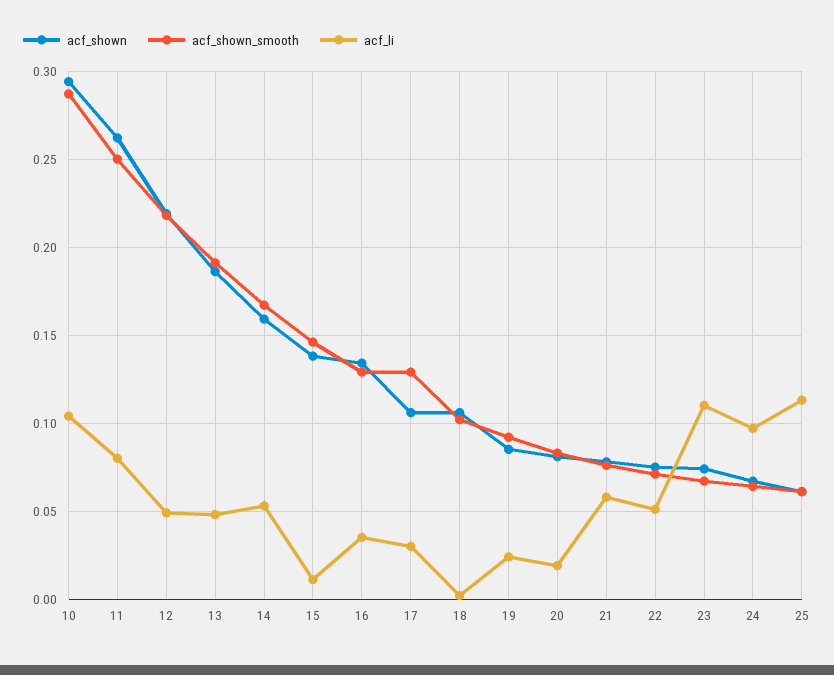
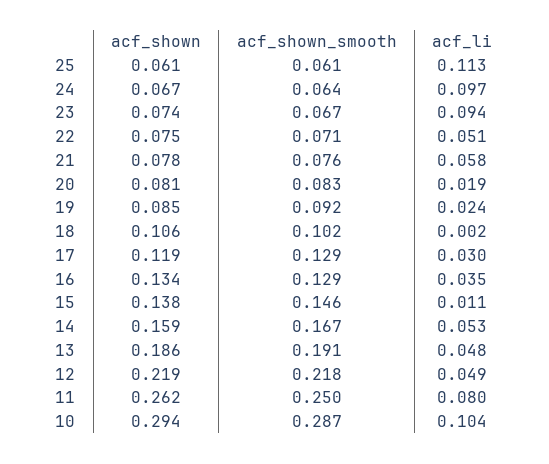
  {
    "acf_shown": {
      "10": 0.294,
      "11": 0.262,
      "12": 0.219,
      "13": 0.186,
      "14": 0.159,
      "15": 0.138,
      "16": 0.134,
-     "17": 0.105,
+     "17": 0.119,
      "18": 0.106,
      "19": 0.085,
      "20": 0.081,
      "21": 0.078,
      "22": 0.075,
      "23": 0.074,
      "24": 0.067,
      "25": 0.061
    },
    "acf_shown_smooth": {
      "10": 0.287,
      "11": 0.25,
      "12": 0.218,
      "13": 0.191,
      "14": 0.167,
      "15": 0.146,
      "16": 0.129,
      "17": 0.129,
      "18": 0.102,
      "19": 0.092,
      "20": 0.083,
      "21": 0.076,
      "22": 0.071,
      "23": 0.067,
      "24": 0.064,
      "25": 0.061
    },
    "acf_li": {
      "10": 0.104,
      "11": 0.08,
      "12": 0.049,
      "13": 0.048,
      "14": 0.053,
      "15": 0.011,
      "16": 0.035,
      "17": 0.03,
      "18": 0.002,
      "19": 0.024,
      "20": 0.019,
      "21": 0.058,
      "22": 0.051,
-     "23": 0.11,
+     "23": 0.094,
      "24": 0.097,
      "25": 0.113
    }
  }

